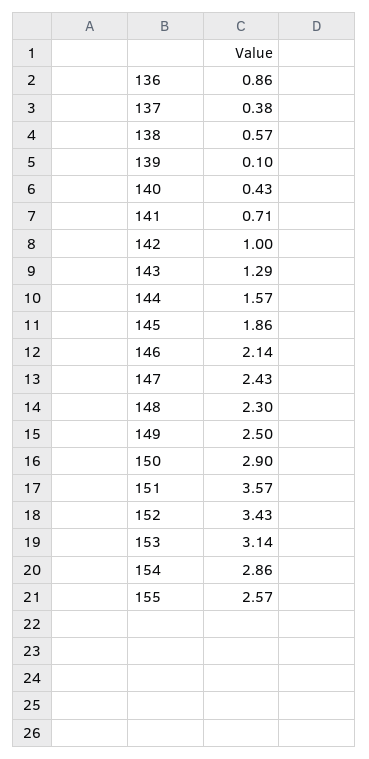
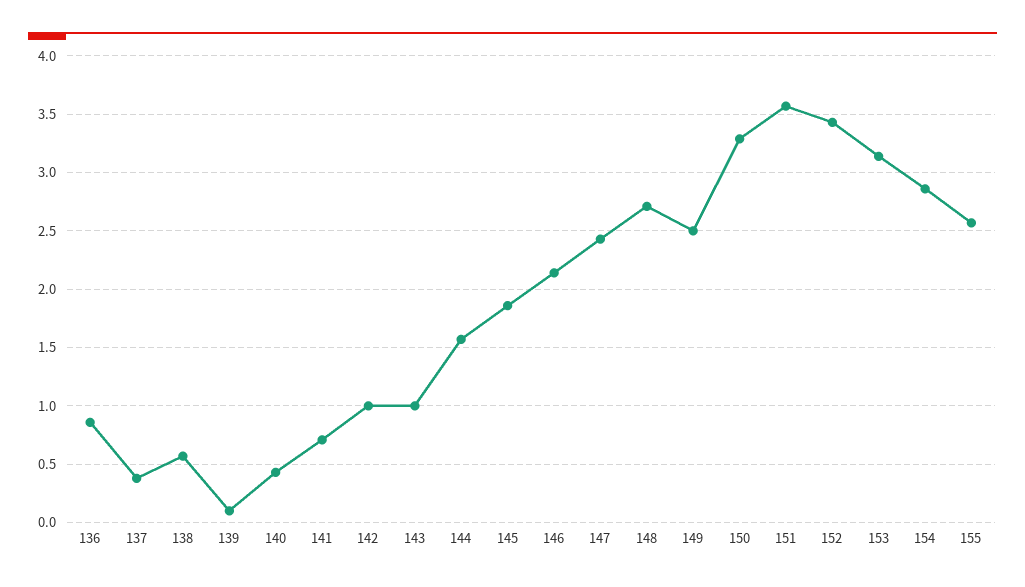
  {
    "136": 0.86,
    "137": 0.38,
    "138": 0.57,
    "139": 0.1,
    "140": 0.43,
    "141": 0.71,
    "142": 1,
-   "143": 1.29,
+   "143": 1,
    "144": 1.57,
    "145": 1.86,
    "146": 2.14,
    "147": 2.43,
-   "148": 2.3,
+   "148": 2.7,
    "149": 2.5,
-   "150": 2.9,
+   "150": 3.3,
    "151": 3.57,
    "152": 3.43,
    "153": 3.14,
    "154": 2.86,
    "155": 2.57
  }

